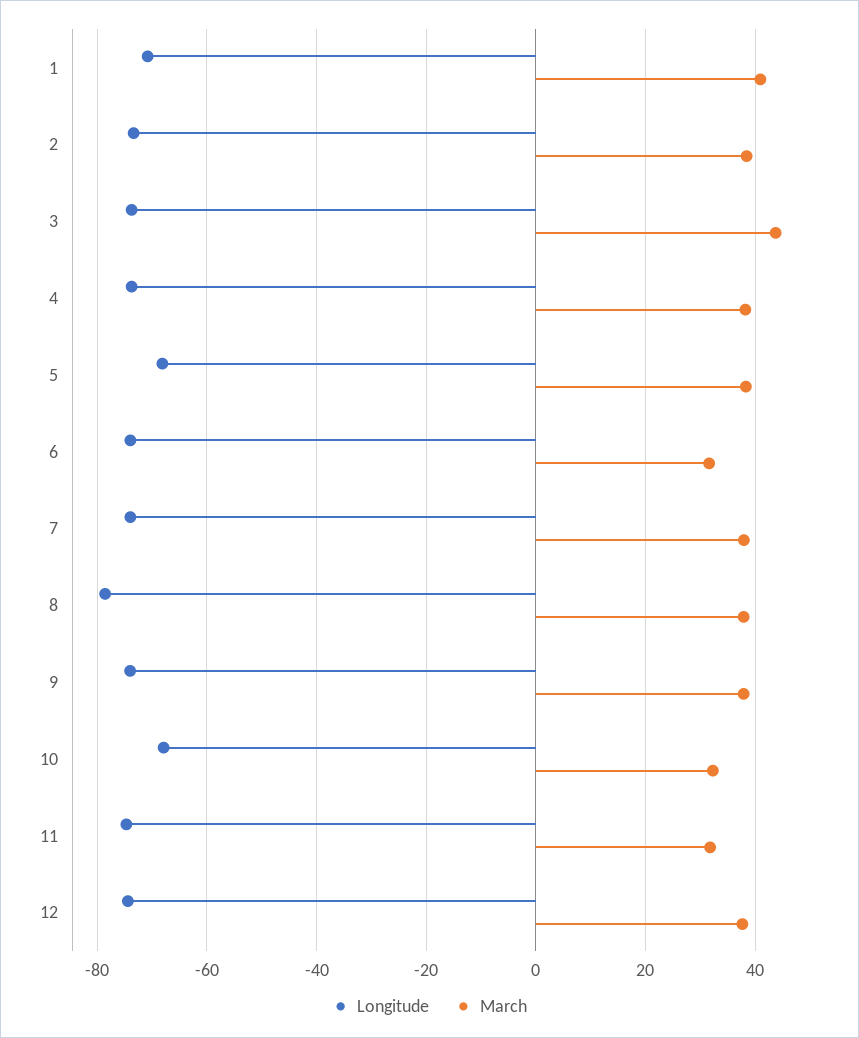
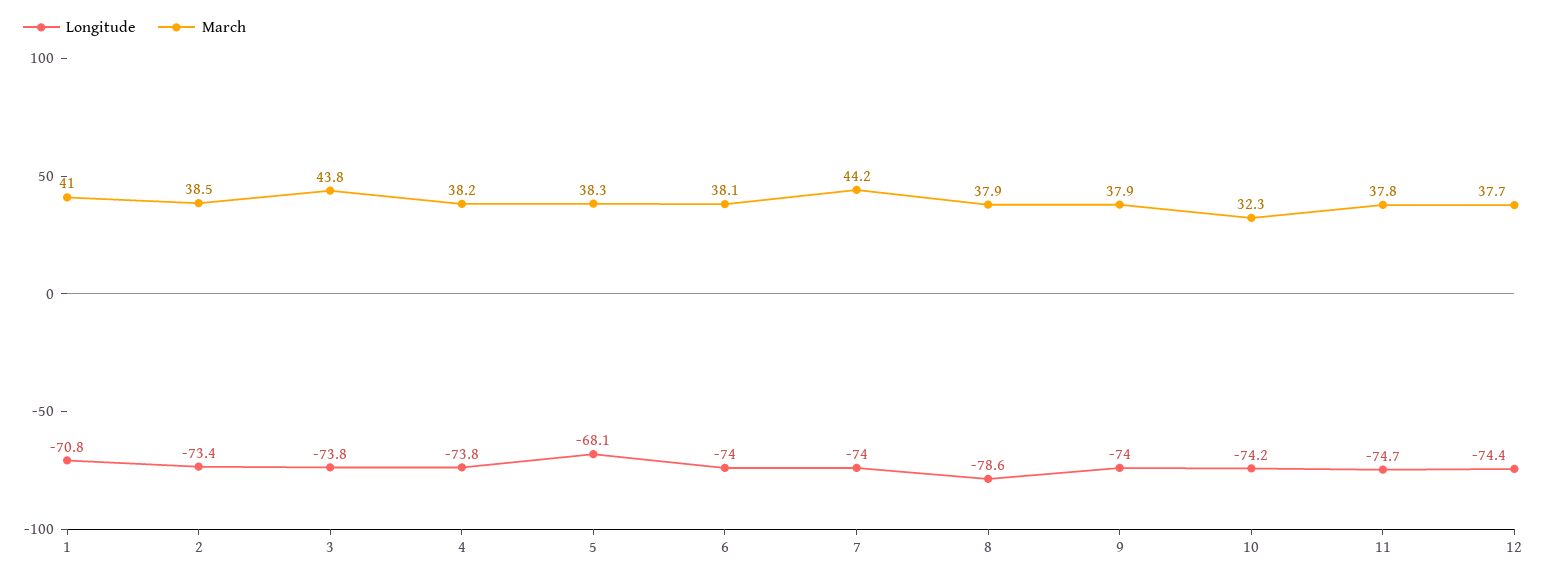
  {
    "Longitude": {
      "1": -70.8,
      "2": -73.4,
      "3": -73.8,
      "4": -73.8,
      "5": -68.1,
      "6": -74,
      "7": -74,
      "8": -78.6,
      "9": -74,
-     "10": -68,
+     "10": -74.2,
      "11": -74.7,
      "12": -74.4
    },
    "March": {
      "1": 41,
      "2": 38.5,
      "3": 43.8,
      "4": 38.2,
      "5": 38.3,
-     "6": 32,
+     "6": 38.1,
-     "7": 38,
+     "7": 44.2,
      "8": 37.9,
      "9": 37.9,
      "10": 32.3,
-     "11": 32,
+     "11": 37.8,
      "12": 37.7
    }
  }

